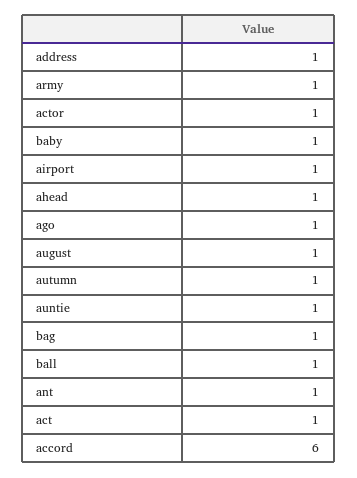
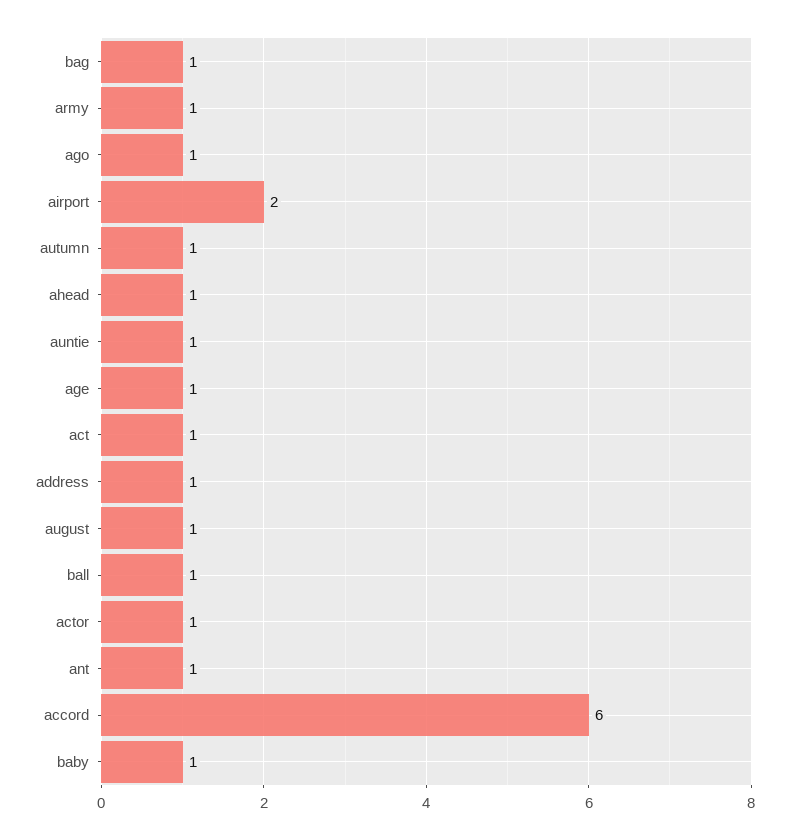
  {
    "address": 1,
    "army": 1,
    "actor": 1,
    "baby": 1,
-   "airport": 1,
+   "airport": 2,
    "ahead": 1,
    "ago": 1,
    "august": 1,
    "autumn": 1,
    "auntie": 1,
    "bag": 1,
    "ball": 1,
    "ant": 1,
    "act": 1,
-   "accord": 6
+   "accord": 6,
+   "age": 1
  }

